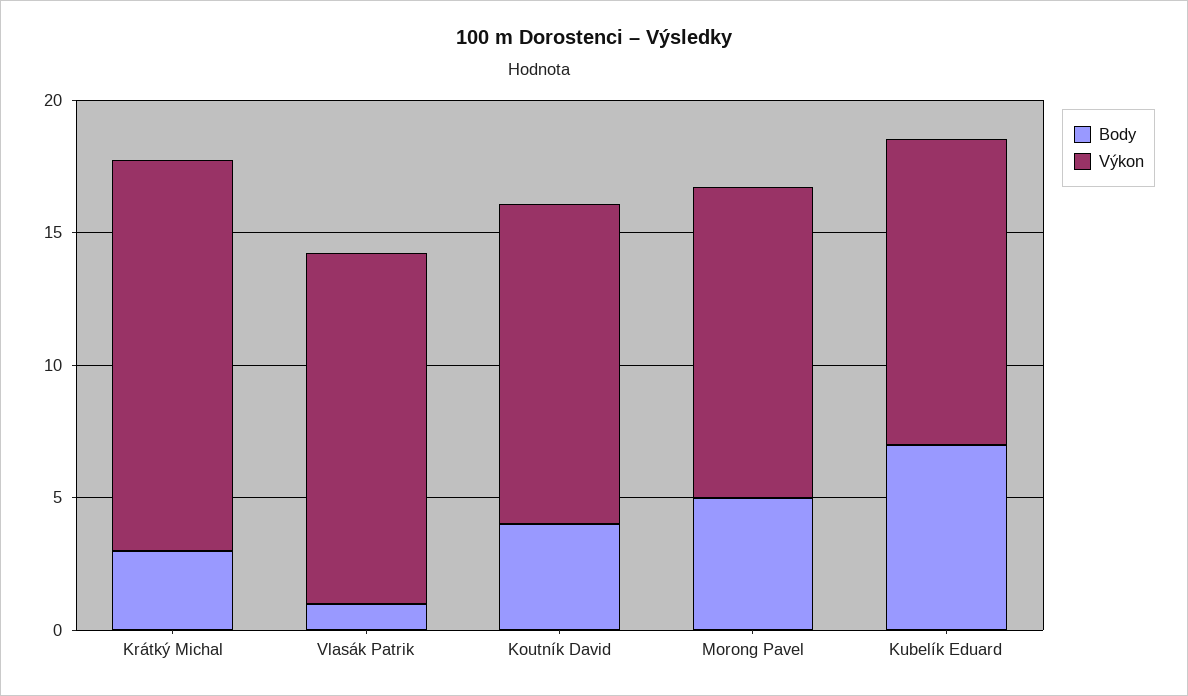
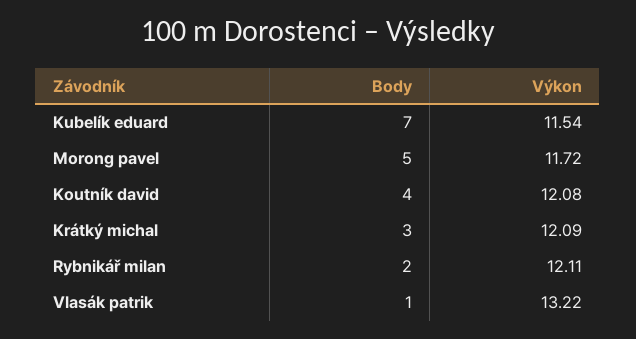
  {
    "Body": {
      "Krátký Michal": 3,
      "Vlasák Patrik": 1,
      "Koutník David": 4,
      "Morong Pavel": 5,
-     "Kubelík Eduard": 7
+     "Kubelík Eduard": 7,
+     "Rybnikář milan": 2
    },
    "Výkon": {
-     "Krátký Michal": 15,
+     "Krátký Michal": 12.09,
      "Vlasák Patrik": 13.22,
      "Koutník David": 12.08,
      "Morong Pavel": 11.72,
-     "Kubelík Eduard": 11.54
+     "Kubelík Eduard": 11.54,
+     "Rybnikář milan": 12.11
    }
  }

